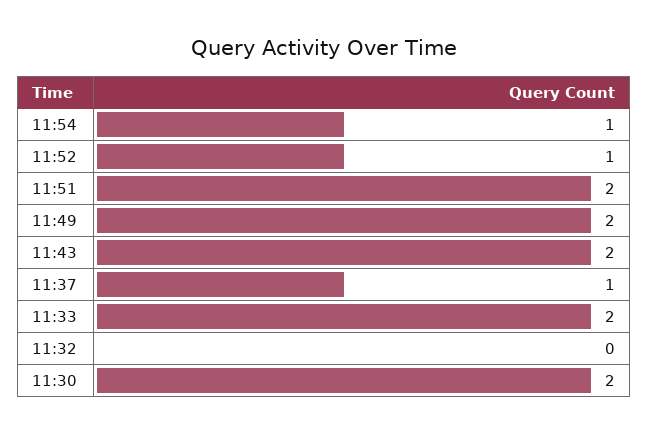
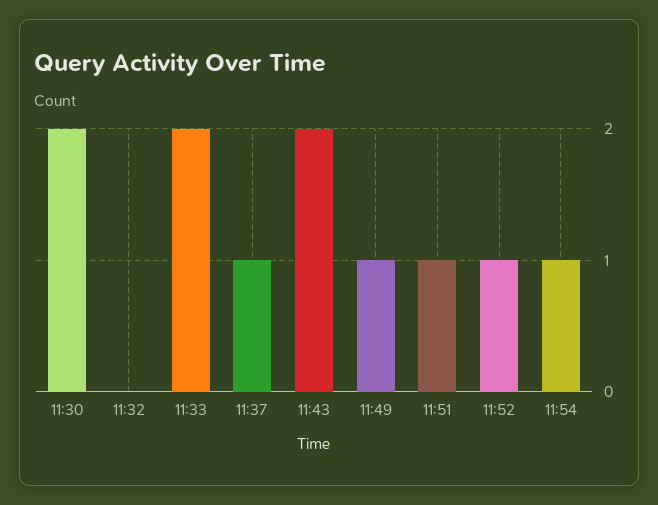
  {
    "11:54": 1,
    "11:52": 1,
-   "11:51": 2,
+   "11:51": 1,
-   "11:49": 2,
+   "11:49": 1,
    "11:43": 2,
    "11:37": 1,
    "11:33": 2,
    "11:32": 0,
    "11:30": 2
  }

